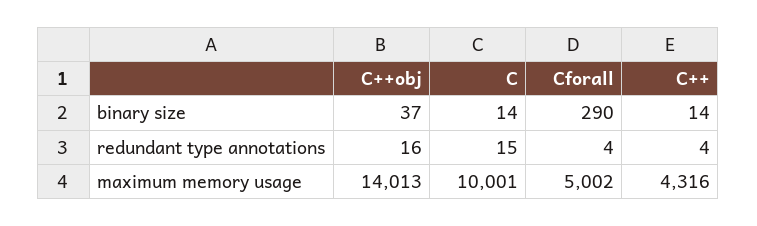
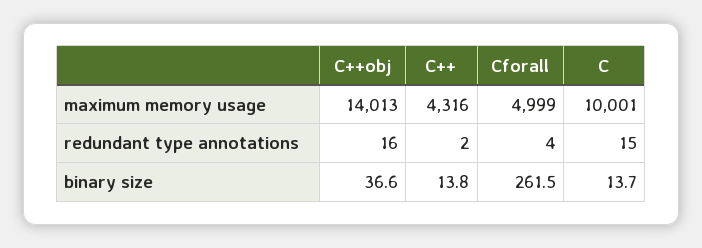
  {
    "C++obj": {
      "binary size": 36.6,
      "redundant type annotations": 16,
      "maximum memory usage": 14013
    },
    "C": {
      "binary size": 13.7,
      "redundant type annotations": 15,
      "maximum memory usage": 10001
    },
    "Cforall": {
-     "binary size": 290,
+     "binary size": 261.5,
      "redundant type annotations": 4,
-     "maximum memory usage": 5002
+     "maximum memory usage": 4999
    },
    "C++": {
      "binary size": 13.8,
-     "redundant type annotations": 4,
+     "redundant type annotations": 2,
      "maximum memory usage": 4316
    }
  }

